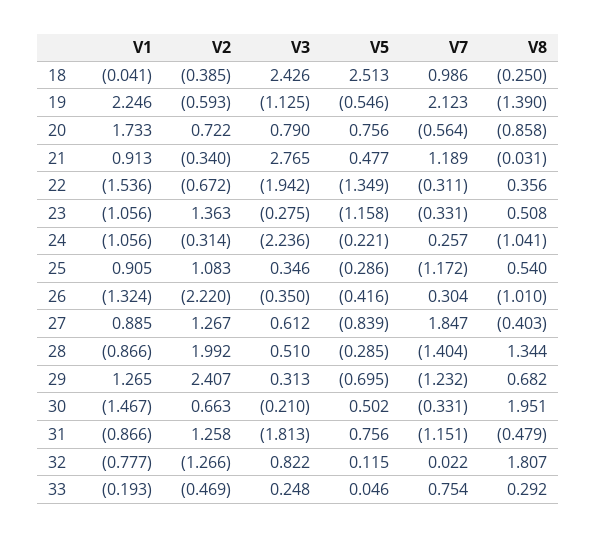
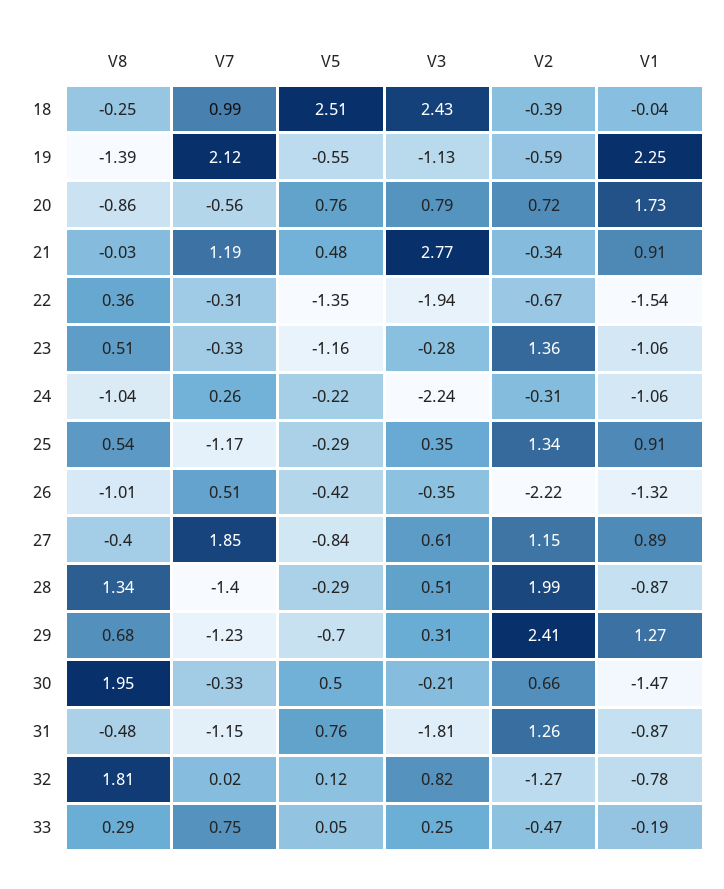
  {
    "V1": {
      "18": -0.041,
      "19": 2.246,
      "20": 1.733,
      "21": 0.913,
      "22": -1.536,
      "23": -1.056,
      "24": -1.056,
      "25": 0.905,
      "26": -1.324,
      "27": 0.885,
      "28": -0.866,
      "29": 1.265,
      "30": -1.467,
      "31": -0.866,
      "32": -0.777,
      "33": -0.193
    },
    "V2": {
      "18": -0.385,
      "19": -0.593,
      "20": 0.722,
      "21": -0.34,
      "22": -0.672,
      "23": 1.363,
      "24": -0.314,
-     "25": 1.083,
+     "25": 1.34,
      "26": -2.22,
-     "27": 1.267,
+     "27": 1.15,
      "28": 1.992,
      "29": 2.407,
      "30": 0.663,
      "31": 1.258,
      "32": -1.266,
      "33": -0.469
    },
    "V3": {
      "18": 2.426,
      "19": -1.125,
      "20": 0.79,
      "21": 2.765,
      "22": -1.942,
      "23": -0.275,
      "24": -2.236,
      "25": 0.346,
      "26": -0.35,
      "27": 0.612,
      "28": 0.51,
      "29": 0.313,
      "30": -0.21,
      "31": -1.813,
      "32": 0.822,
      "33": 0.248
    },
    "V5": {
      "18": 2.513,
      "19": -0.546,
      "20": 0.756,
      "21": 0.477,
      "22": -1.349,
      "23": -1.158,
      "24": -0.221,
      "25": -0.286,
      "26": -0.416,
      "27": -0.839,
      "28": -0.285,
      "29": -0.695,
      "30": 0.502,
      "31": 0.756,
      "32": 0.115,
      "33": 0.046
    },
    "V7": {
      "18": 0.986,
      "19": 2.123,
      "20": -0.564,
      "21": 1.189,
      "22": -0.311,
      "23": -0.331,
      "24": 0.257,
      "25": -1.172,
-     "26": 0.304,
+     "26": 0.51,
      "27": 1.847,
      "28": -1.404,
      "29": -1.232,
      "30": -0.331,
      "31": -1.151,
      "32": 0.022,
      "33": 0.754
    },
    "V8": {
      "18": -0.25,
      "19": -1.39,
      "20": -0.858,
      "21": -0.031,
      "22": 0.356,
      "23": 0.508,
      "24": -1.041,
      "25": 0.54,
      "26": -1.01,
      "27": -0.403,
      "28": 1.344,
      "29": 0.682,
      "30": 1.951,
      "31": -0.479,
      "32": 1.807,
      "33": 0.292
    }
  }

